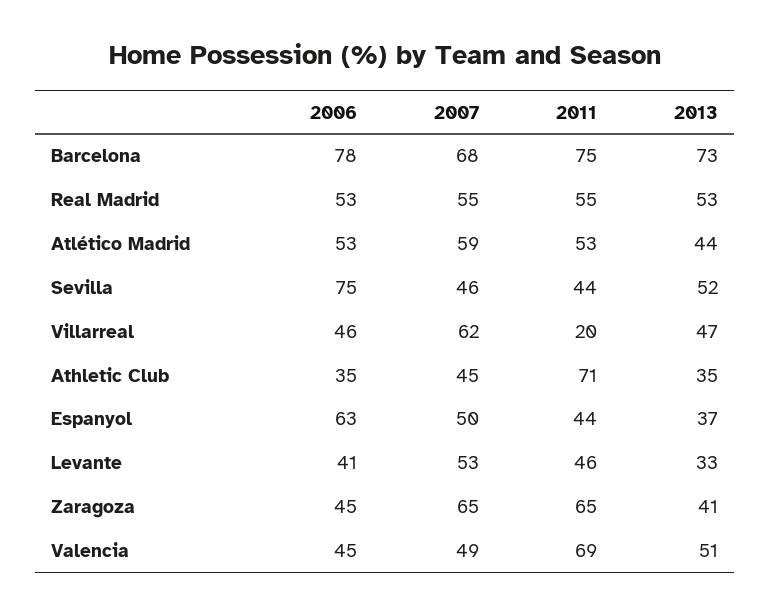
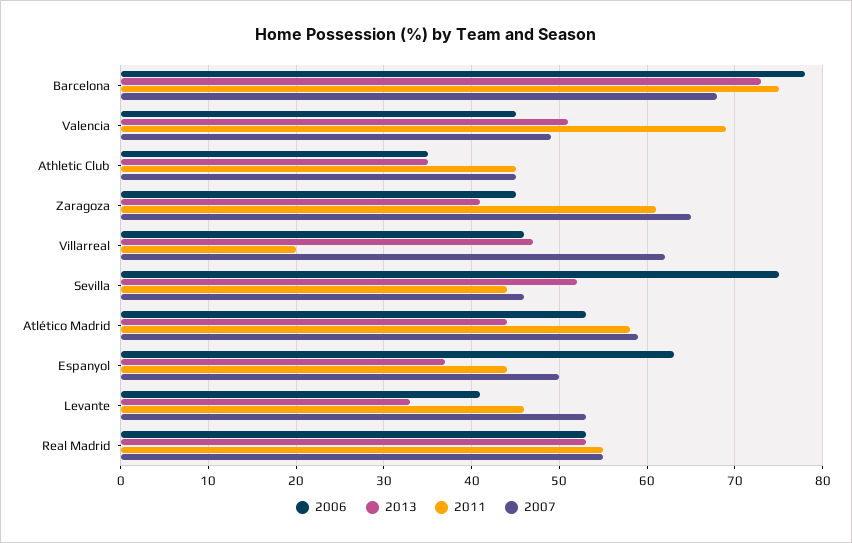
  {
    "2006": {
      "Barcelona": 78,
      "Real Madrid": 53,
      "Atlético Madrid": 53,
      "Sevilla": 75,
      "Villarreal": 46,
      "Athletic Club": 35,
      "Espanyol": 63,
      "Levante": 41,
      "Zaragoza": 45,
      "Valencia": 45
    },
    "2007": {
      "Barcelona": 68,
      "Real Madrid": 55,
      "Atlético Madrid": 59,
      "Sevilla": 46,
      "Villarreal": 62,
      "Athletic Club": 45,
      "Espanyol": 50,
      "Levante": 53,
      "Zaragoza": 65,
      "Valencia": 49
    },
    "2011": {
      "Barcelona": 75,
      "Real Madrid": 55,
-     "Atlético Madrid": 53,
+     "Atlético Madrid": 58,
      "Sevilla": 44,
      "Villarreal": 20,
-     "Athletic Club": 71,
+     "Athletic Club": 45,
      "Espanyol": 44,
      "Levante": 46,
-     "Zaragoza": 65,
+     "Zaragoza": 61,
      "Valencia": 69
    },
    "2013": {
      "Barcelona": 73,
      "Real Madrid": 53,
      "Atlético Madrid": 44,
      "Sevilla": 52,
      "Villarreal": 47,
      "Athletic Club": 35,
      "Espanyol": 37,
      "Levante": 33,
      "Zaragoza": 41,
      "Valencia": 51
    }
  }

